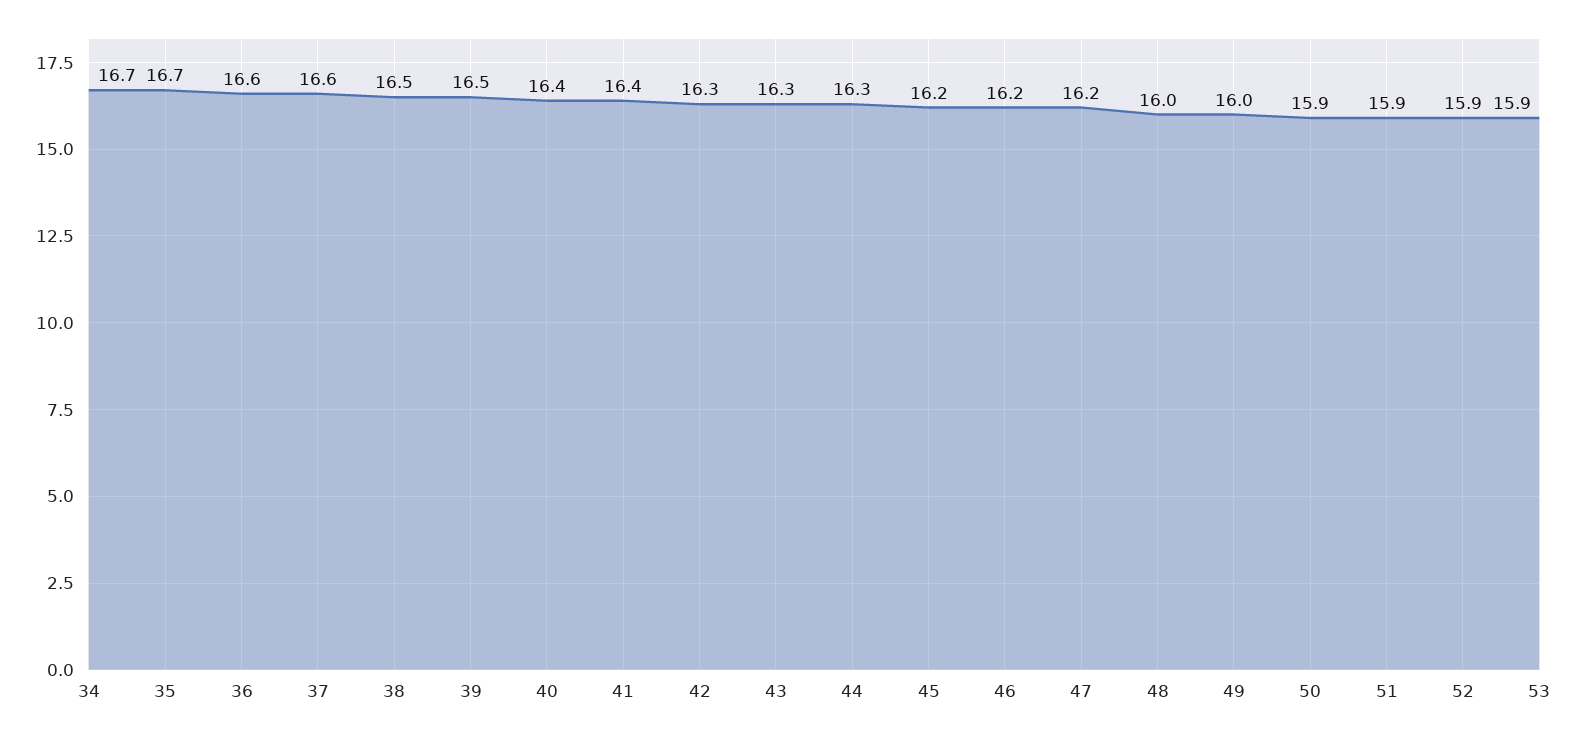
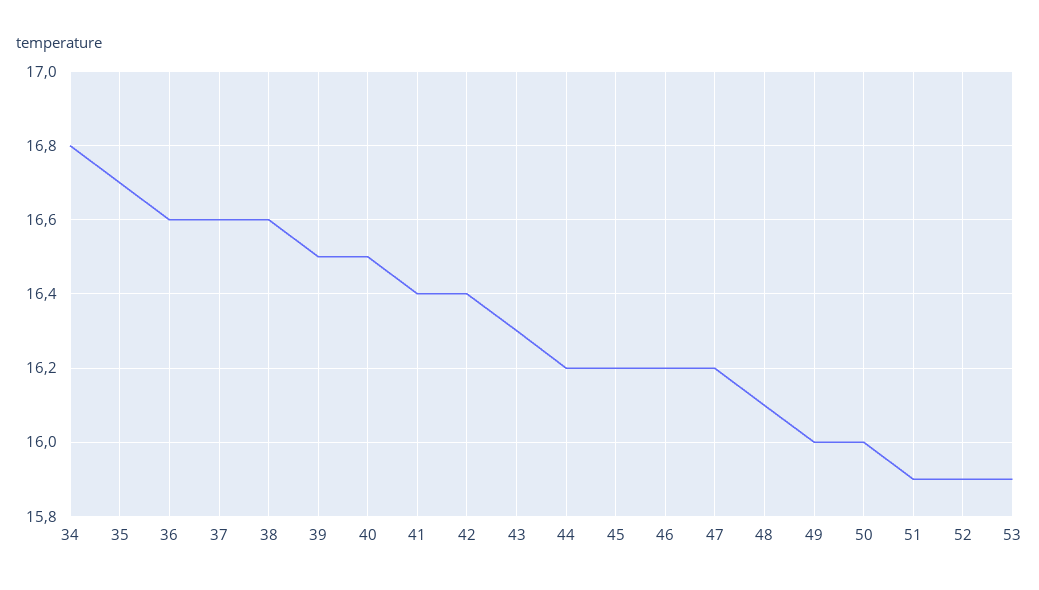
  {
-   "34": 16.7,
+   "34": 16.8,
    "35": 16.7,
    "36": 16.6,
    "37": 16.6,
-   "38": 16.5,
+   "38": 16.6,
    "39": 16.5,
-   "40": 16.4,
+   "40": 16.5,
    "41": 16.4,
-   "42": 16.3,
+   "42": 16.4,
    "43": 16.3,
-   "44": 16.3,
+   "44": 16.2,
    "45": 16.2,
    "46": 16.2,
    "47": 16.2,
-   "48": 16,
+   "48": 16.1,
    "49": 16,
-   "50": 15.9,
+   "50": 16,
    "51": 15.9,
    "52": 15.9,
    "53": 15.9
  }

